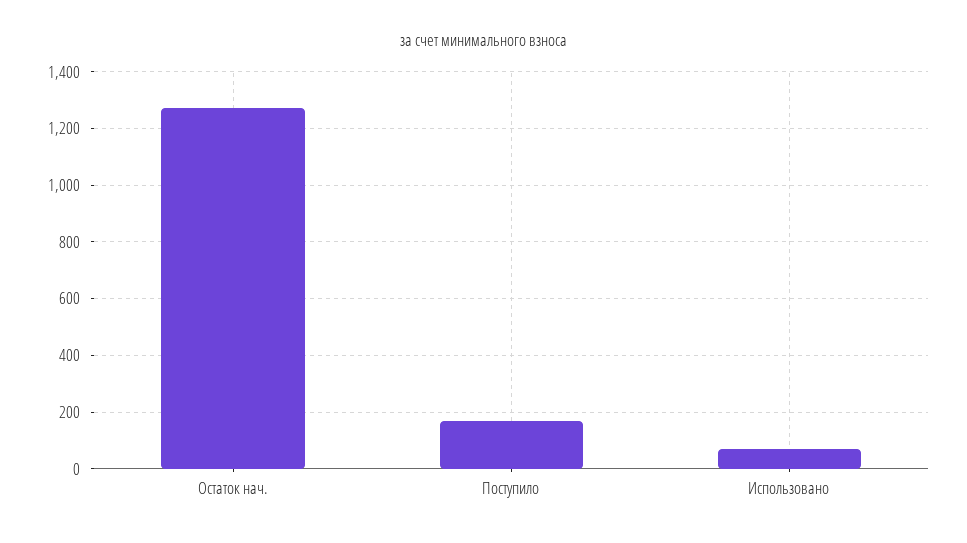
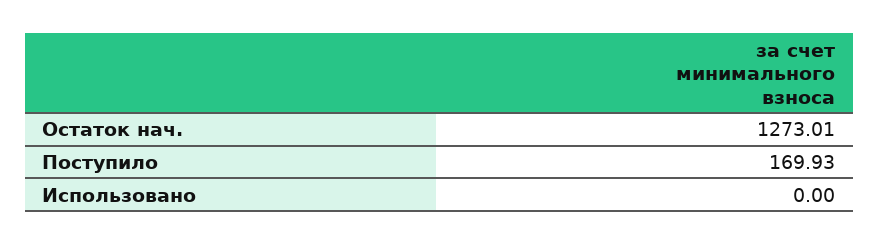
  {
    "Остаток нач.": 1273.01,
    "Поступило": 169.93,
-   "Использовано": 75
+   "Использовано": 0
  }

